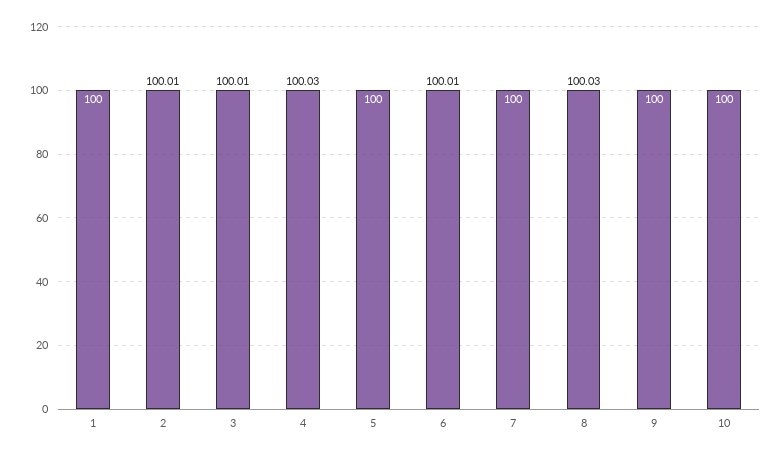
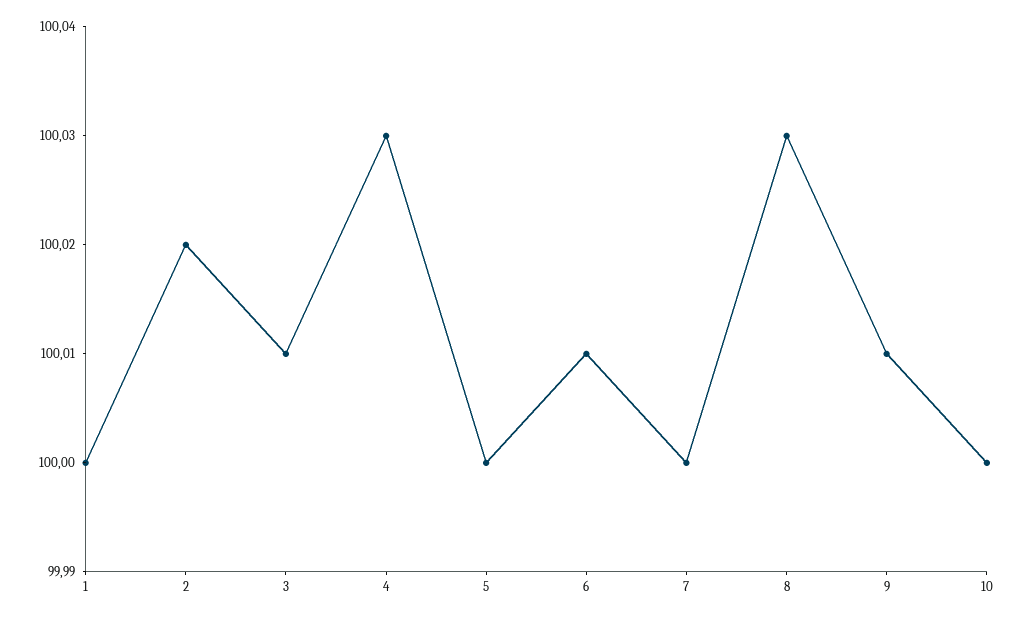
  {
    "1": 100,
-   "2": 100.01,
+   "2": 100.02,
    "3": 100.01,
    "4": 100.03,
    "5": 100,
    "6": 100.01,
    "7": 100,
    "8": 100.03,
-   "9": 100,
+   "9": 100.01,
    "10": 100
  }

